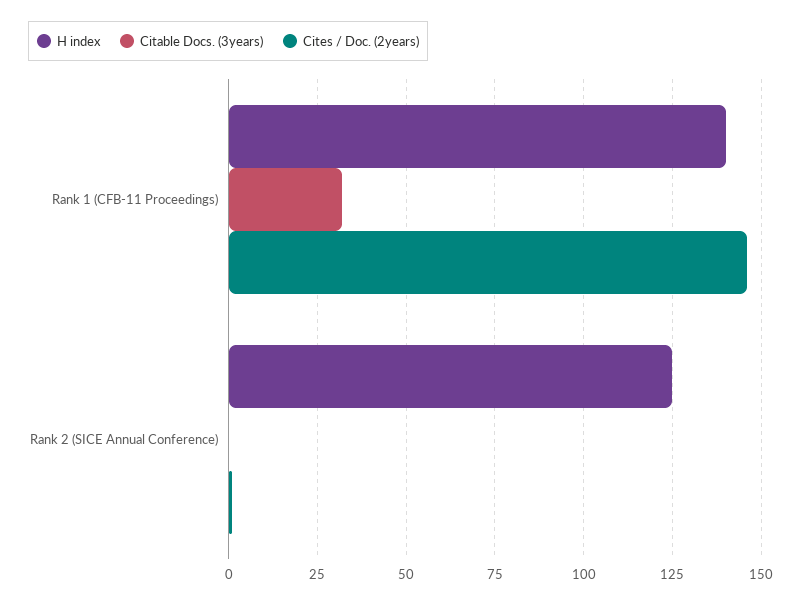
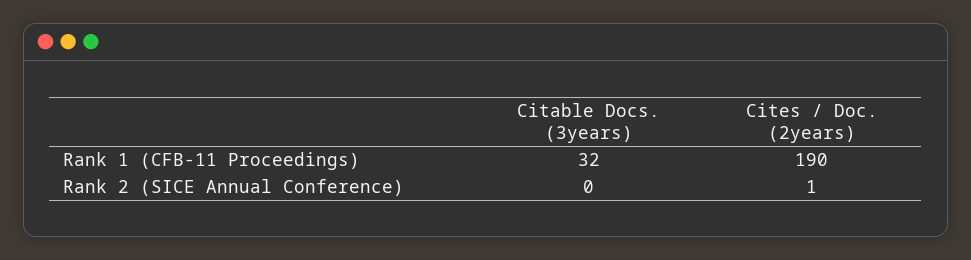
  {
-   "H index": {
-     "Rank 1 (CFB-11 Proceedings)": 140,
-     "Rank 2 (SICE Annual Conference)": 125
-   },
    "Citable Docs. (3years)": {
      "Rank 1 (CFB-11 Proceedings)": 32,
      "Rank 2 (SICE Annual Conference)": 0
    },
    "Cites / Doc. (2years)": {
-     "Rank 1 (CFB-11 Proceedings)": 145,
+     "Rank 1 (CFB-11 Proceedings)": 190,
      "Rank 2 (SICE Annual Conference)": 1
    }
  }

